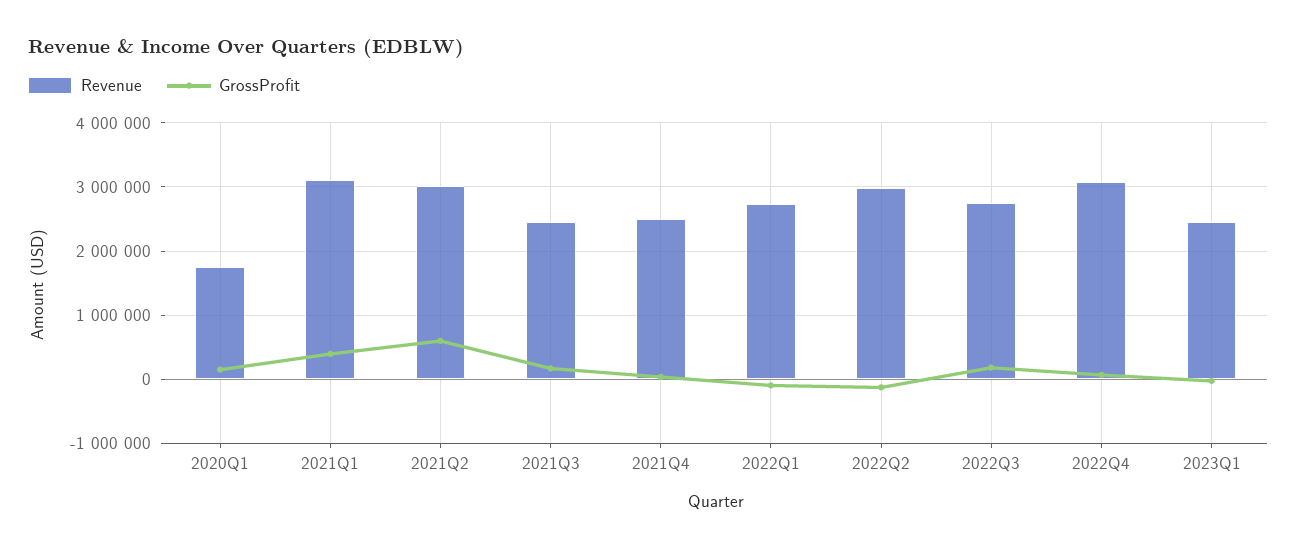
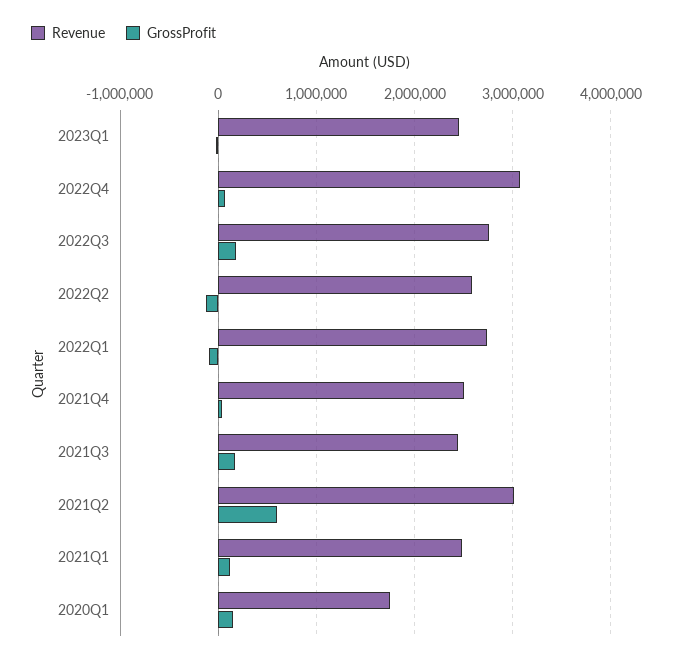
  {
    "Revenue": {
      "2020Q1": 1800000,
-     "2021Q1": 3100000,
+     "2021Q1": 2500000,
      "2021Q2": 3000000,
      "2021Q3": 2400000,
      "2021Q4": 2500000,
      "2022Q1": 2700000,
-     "2022Q2": 3000000,
+     "2022Q2": 2600000,
      "2022Q3": 2800000,
      "2022Q4": 3100000,
      "2023Q1": 2500000
    },
    "GrossProfit": {
      "2020Q1": 200000,
-     "2021Q1": 400000,
+     "2021Q1": 100000,
      "2021Q2": 600000,
      "2021Q3": 200000,
      "2021Q4": 0,
      "2022Q1": -100000,
      "2022Q2": -100000,
      "2022Q3": 200000,
      "2022Q4": 100000,
      "2023Q1": 0
    }
  }

